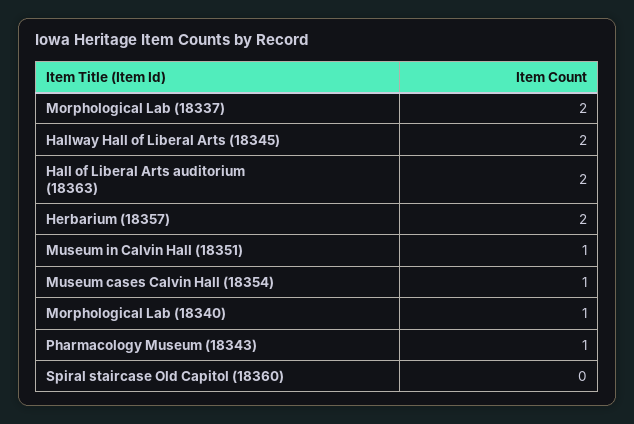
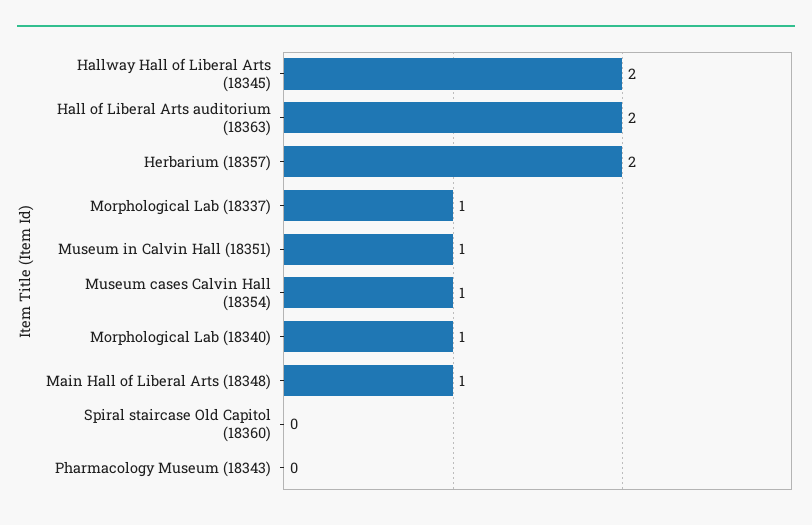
  {
-   "Morphological Lab (18337)": 2,
+   "Morphological Lab (18337)": 1,
    "Hallway Hall of Liberal Arts (18345)": 2,
    "Hall of Liberal Arts auditorium (18363)": 2,
    "Herbarium (18357)": 2,
    "Museum in Calvin Hall (18351)": 1,
    "Museum cases Calvin Hall (18354)": 1,
    "Morphological Lab (18340)": 1,
-   "Pharmacology Museum (18343)": 1,
+   "Pharmacology Museum (18343)": 0,
-   "Spiral staircase Old Capitol (18360)": 0
+   "Spiral staircase Old Capitol (18360)": 0,
+   "Main Hall of Liberal Arts (18348)": 1
  }

